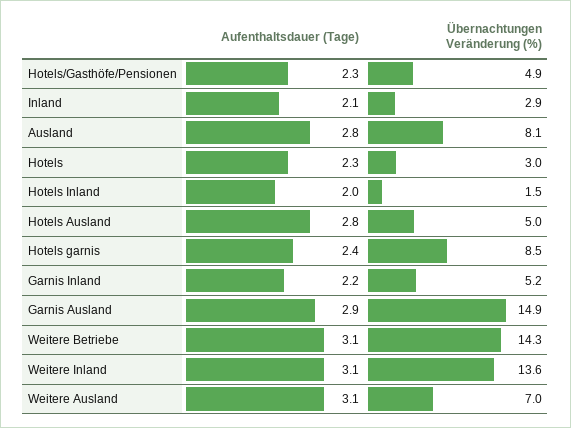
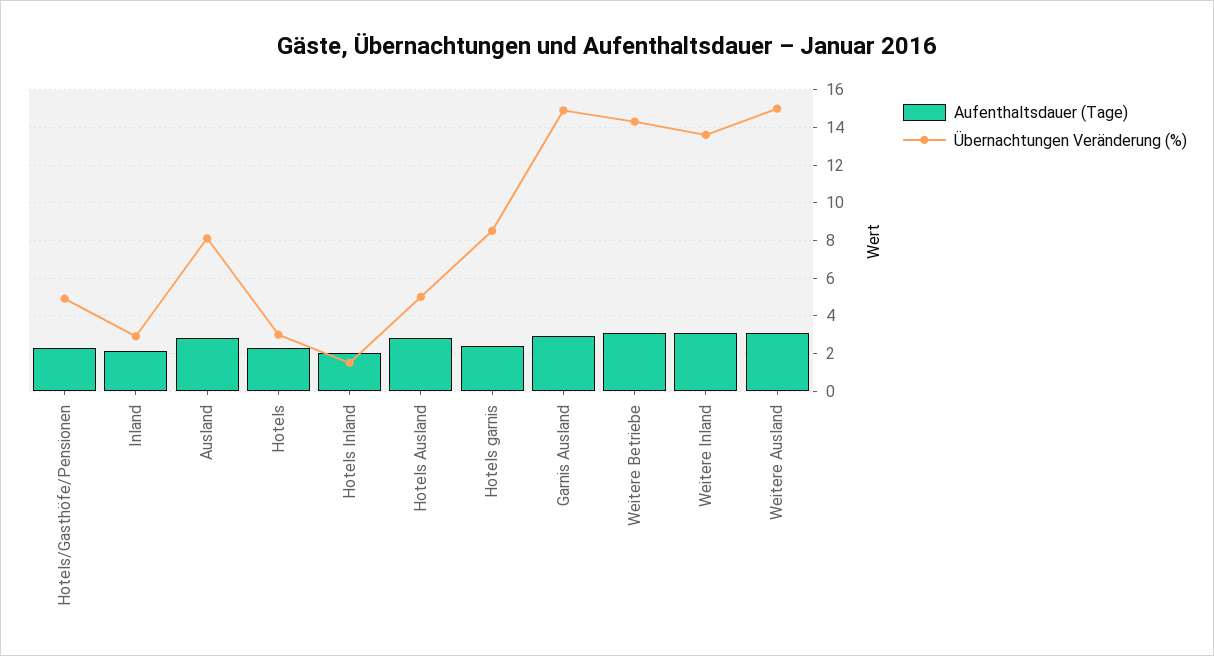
  {
    "Aufenthaltsdauer (Tage)": {
      "Hotels/Gasthöfe/Pensionen": 2.3,
      "Inland": 2.1,
      "Ausland": 2.8,
      "Hotels": 2.3,
      "Hotels Inland": 2,
      "Hotels Ausland": 2.8,
      "Hotels garnis": 2.4,
-     "Garnis Inland": 2.2,
      "Garnis Ausland": 2.9,
      "Weitere Betriebe": 3.1,
      "Weitere Inland": 3.1,
      "Weitere Ausland": 3.1
    },
    "Übernachtungen Veränderung (%)": {
      "Hotels/Gasthöfe/Pensionen": 4.9,
      "Inland": 2.9,
      "Ausland": 8.1,
      "Hotels": 3,
      "Hotels Inland": 1.5,
      "Hotels Ausland": 5,
      "Hotels garnis": 8.5,
-     "Garnis Inland": 5.2,
      "Garnis Ausland": 14.9,
      "Weitere Betriebe": 14.3,
      "Weitere Inland": 13.6,
-     "Weitere Ausland": 7
+     "Weitere Ausland": 15
    }
  }

